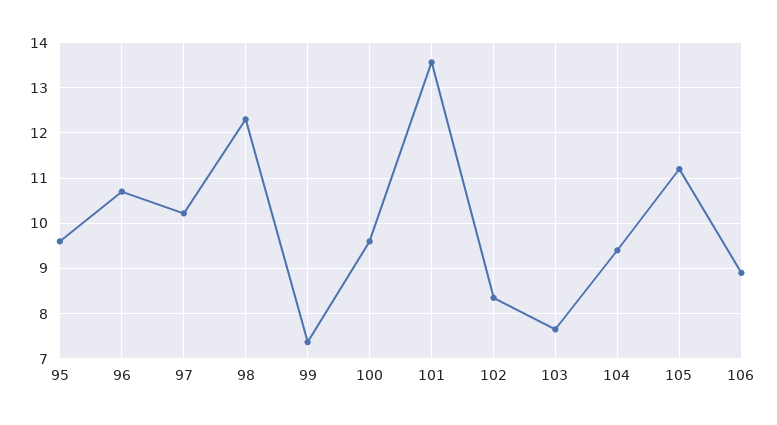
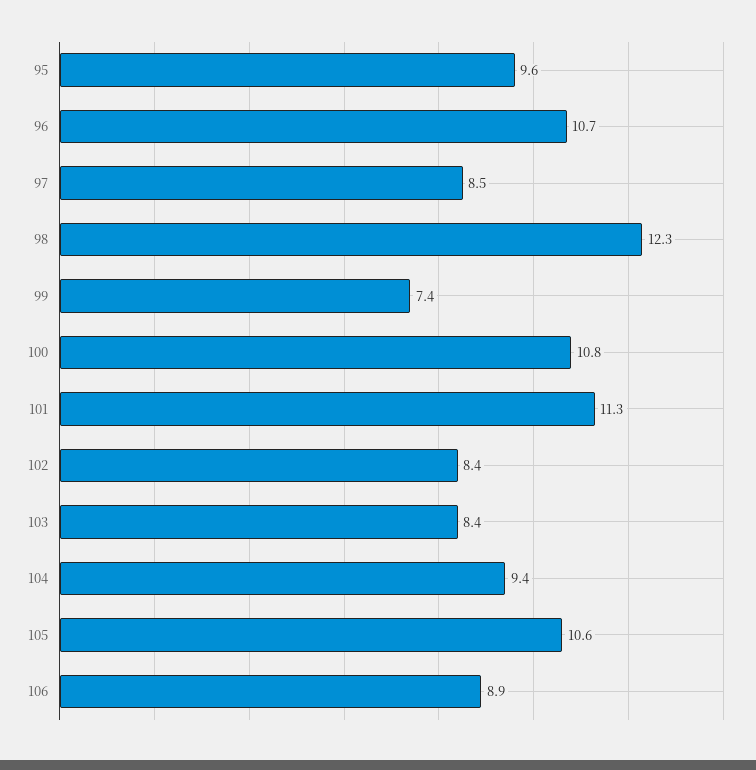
  {
    "95": 9.6,
    "96": 10.7,
-   "97": 10.2,
+   "97": 8.5,
    "98": 12.3,
    "99": 7.4,
-   "100": 9.6,
+   "100": 10.8,
-   "101": 13.6,
+   "101": 11.3,
    "102": 8.4,
-   "103": 7.6,
+   "103": 8.4,
    "104": 9.4,
-   "105": 11.2,
+   "105": 10.6,
    "106": 8.9
  }

